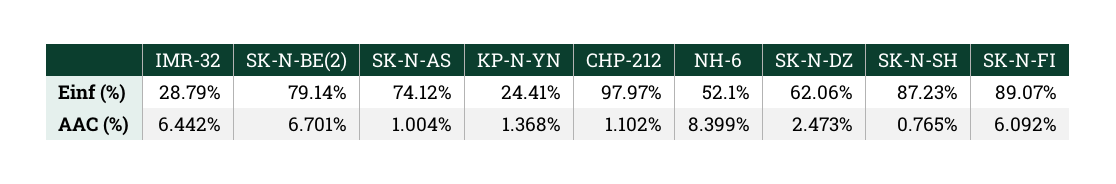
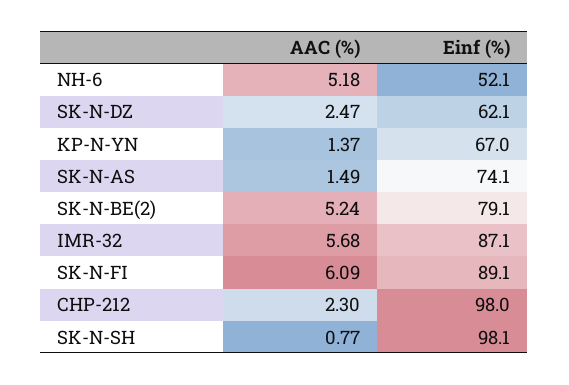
  {
    "IMR-32": {
-     "Einf (%)": 28.79,
+     "Einf (%)": 87.1,
-     "AAC (%)": 6.442
+     "AAC (%)": 5.68
    },
    "SK-N-BE(2)": {
      "Einf (%)": 79.14,
-     "AAC (%)": 6.701
+     "AAC (%)": 5.24
    },
    "SK-N-AS": {
      "Einf (%)": 74.12,
-     "AAC (%)": 1.004
+     "AAC (%)": 1.49
    },
    "KP-N-YN": {
-     "Einf (%)": 24.41,
+     "Einf (%)": 67,
      "AAC (%)": 1.368
    },
    "CHP-212": {
      "Einf (%)": 97.97,
-     "AAC (%)": 1.102
+     "AAC (%)": 2.3
    },
    "NH-6": {
      "Einf (%)": 52.1,
-     "AAC (%)": 8.399
+     "AAC (%)": 5.18
    },
    "SK-N-DZ": {
      "Einf (%)": 62.06,
      "AAC (%)": 2.473
    },
    "SK-N-SH": {
-     "Einf (%)": 87.23,
+     "Einf (%)": 98.1,
      "AAC (%)": 0.765
    },
    "SK-N-FI": {
      "Einf (%)": 89.07,
      "AAC (%)": 6.092
    }
  }

